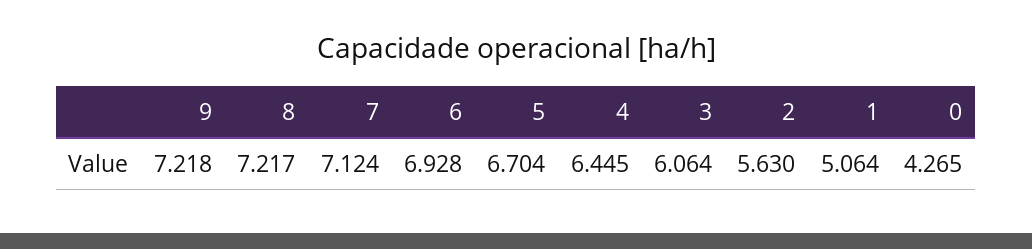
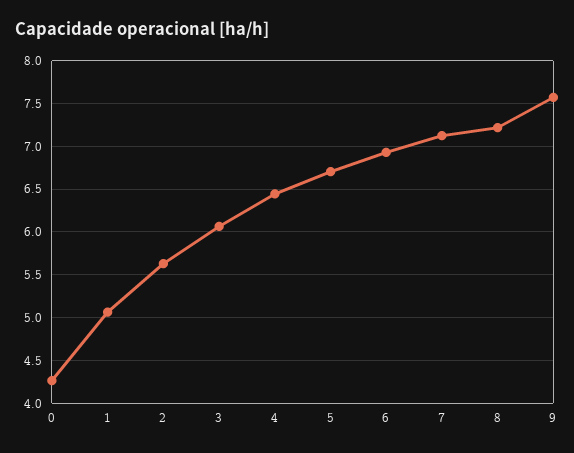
  {
-   "9": 7.218,
+   "9": 7.6,
    "8": 7.217,
    "7": 7.124,
    "6": 6.928,
    "5": 6.704,
    "4": 6.445,
    "3": 6.064,
    "2": 5.63,
    "1": 5.064,
    "0": 4.265
  }

